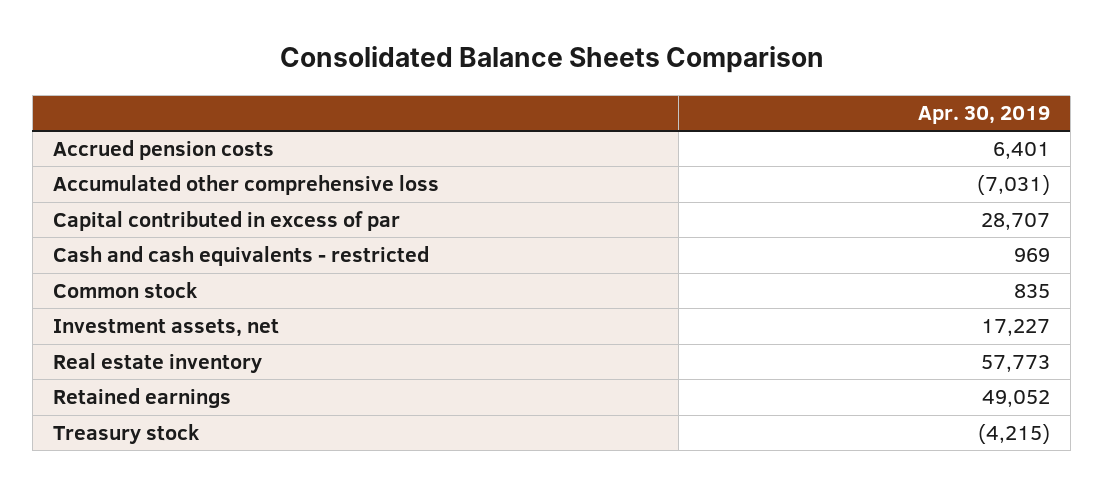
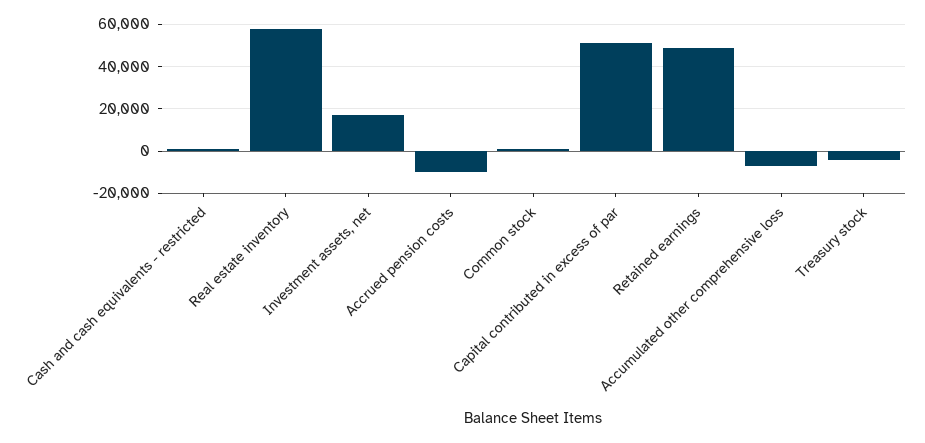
  {
-   "Accrued pension costs": 6401,
+   "Accrued pension costs": -10000,
    "Accumulated other comprehensive loss": -7031,
-   "Capital contributed in excess of par": 28707,
+   "Capital contributed in excess of par": 50000,
    "Cash and cash equivalents - restricted": 969,
    "Common stock": 835,
    "Investment assets, net": 17227,
    "Real estate inventory": 57773,
    "Retained earnings": 49052,
    "Treasury stock": -4215
  }

